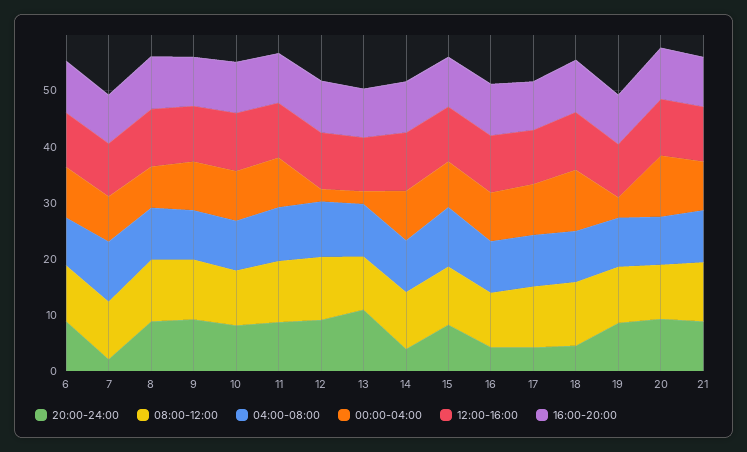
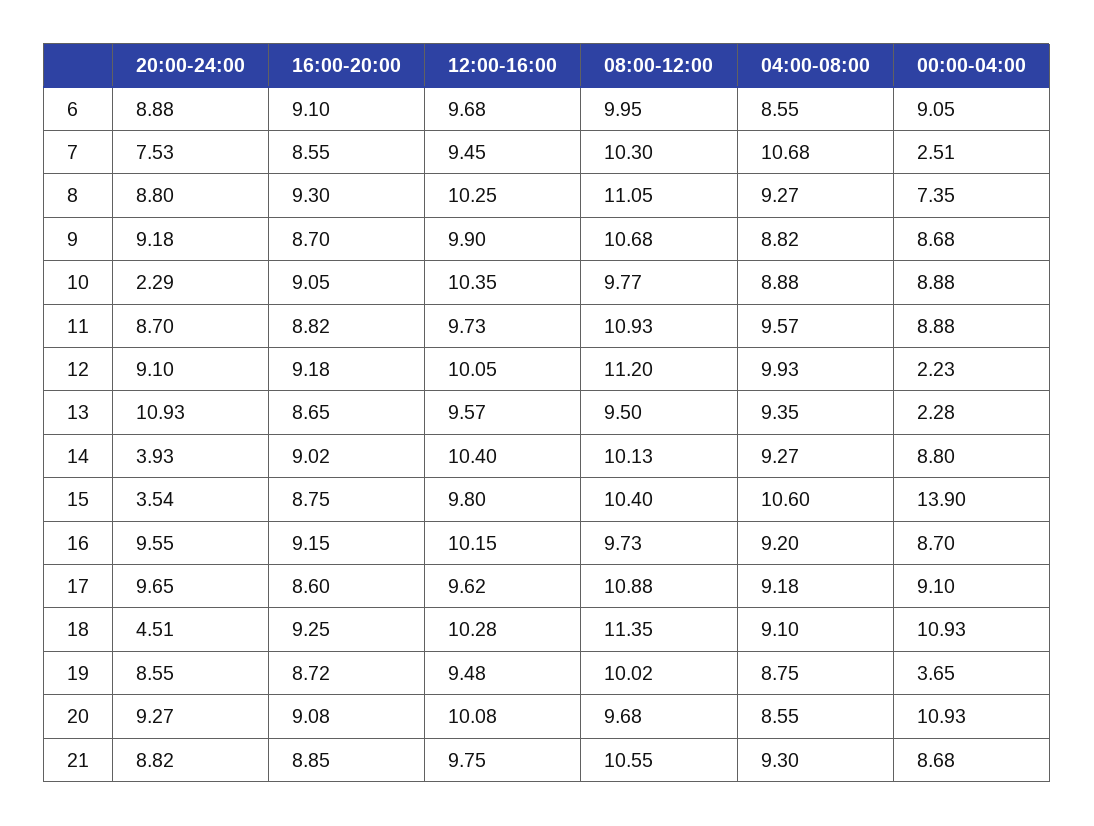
  {
    "20:00-24:00": {
      "6": 8.88,
-     "7": 2,
+     "7": 7.53,
      "8": 8.8,
      "9": 9.18,
-     "10": 8,
+     "10": 2.29,
      "11": 8.7,
      "12": 9.1,
      "13": 10.93,
      "14": 3.93,
-     "15": 8,
+     "15": 3.54,
-     "16": 4,
+     "16": 9.55,
-     "17": 4,
+     "17": 9.65,
      "18": 4.51,
      "19": 8.55,
      "20": 9.27,
      "21": 8.82
    },
    "08:00-12:00": {
      "6": 9.95,
      "7": 10.3,
      "8": 11.05,
      "9": 10.68,
      "10": 9.77,
      "11": 10.93,
      "12": 11.2,
      "13": 9.5,
      "14": 10.13,
      "15": 10.4,
      "16": 9.73,
      "17": 10.88,
      "18": 11.35,
      "19": 10.02,
      "20": 9.68,
      "21": 10.55
    },
    "04:00-08:00": {
      "6": 8.55,
      "7": 10.68,
      "8": 9.27,
      "9": 8.82,
      "10": 8.88,
      "11": 9.57,
      "12": 9.93,
      "13": 9.35,
      "14": 9.27,
      "15": 10.6,
      "16": 9.2,
      "17": 9.18,
      "18": 9.1,
      "19": 8.75,
      "20": 8.55,
      "21": 9.3
    },
    "00:00-04:00": {
      "6": 9.05,
-     "7": 8,
+     "7": 2.51,
      "8": 7.35,
      "9": 8.68,
      "10": 8.88,
      "11": 8.88,
      "12": 2.23,
      "13": 2.28,
      "14": 8.8,
-     "15": 8,
+     "15": 13.9,
      "16": 8.7,
      "17": 9.1,
      "18": 10.93,
      "19": 3.65,
      "20": 10.93,
      "21": 8.68
    },
    "12:00-16:00": {
      "6": 9.68,
      "7": 9.45,
      "8": 10.25,
      "9": 9.9,
      "10": 10.35,
      "11": 9.73,
      "12": 10.05,
      "13": 9.57,
      "14": 10.4,
      "15": 9.8,
      "16": 10.15,
      "17": 9.62,
      "18": 10.28,
      "19": 9.48,
      "20": 10.08,
      "21": 9.75
    },
    "16:00-20:00": {
      "6": 9.1,
      "7": 8.55,
      "8": 9.3,
      "9": 8.7,
      "10": 9.05,
      "11": 8.82,
      "12": 9.18,
      "13": 8.65,
      "14": 9.02,
      "15": 8.75,
      "16": 9.15,
      "17": 8.6,
      "18": 9.25,
      "19": 8.72,
      "20": 9.08,
      "21": 8.85
    }
  }

